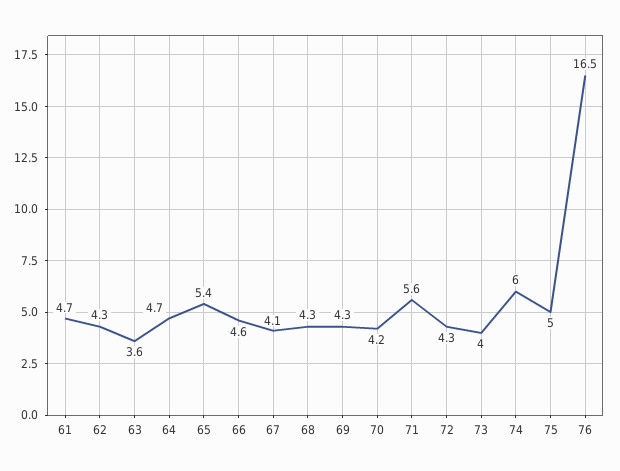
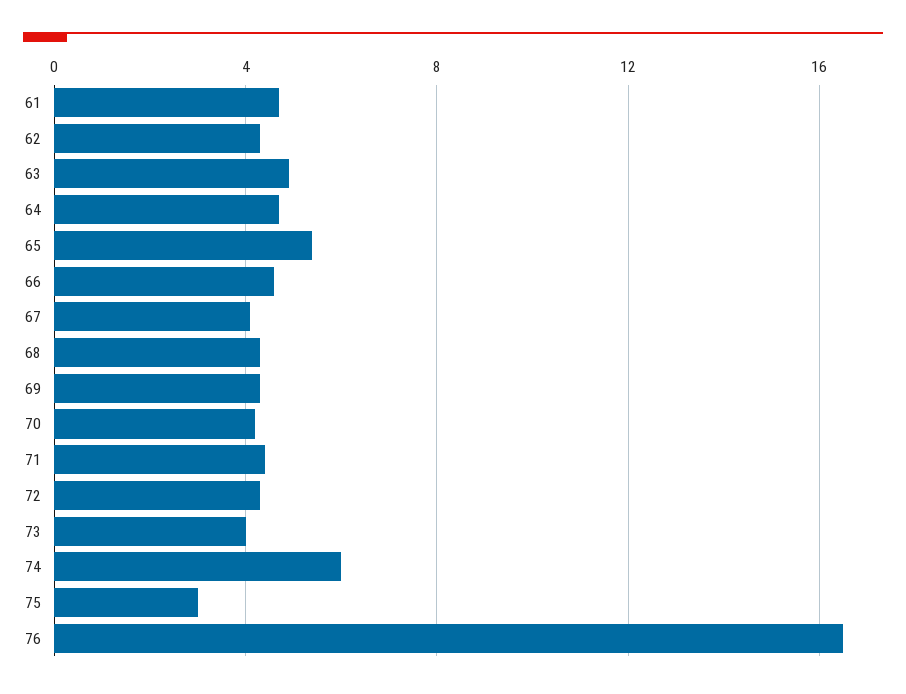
  {
    "61": 4.7,
    "62": 4.3,
-   "63": 3.6,
+   "63": 5,
    "64": 4.7,
    "65": 5.4,
    "66": 4.6,
    "67": 4.1,
    "68": 4.3,
    "69": 4.3,
    "70": 4.2,
-   "71": 5.6,
+   "71": 4.5,
    "72": 4.3,
    "73": 4,
    "74": 6,
-   "75": 5,
+   "75": 3,
    "76": 16.5
  }

